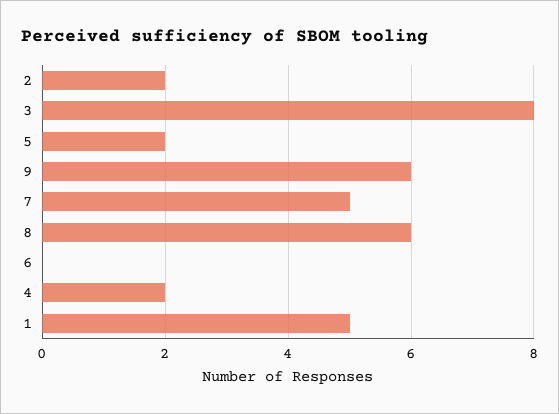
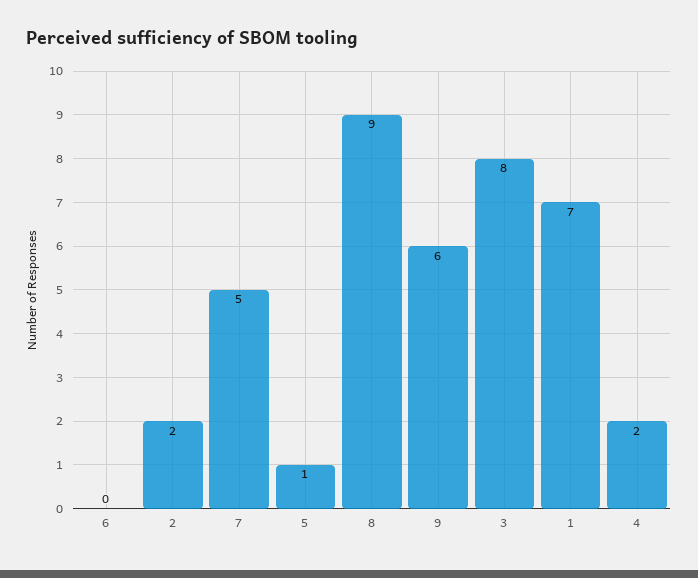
  {
    "2": 2,
    "3": 8,
-   "5": 2,
+   "5": 1,
    "9": 6,
    "7": 5,
-   "8": 6,
+   "8": 9,
    "6": 0,
    "4": 2,
-   "1": 5
+   "1": 7
  }

